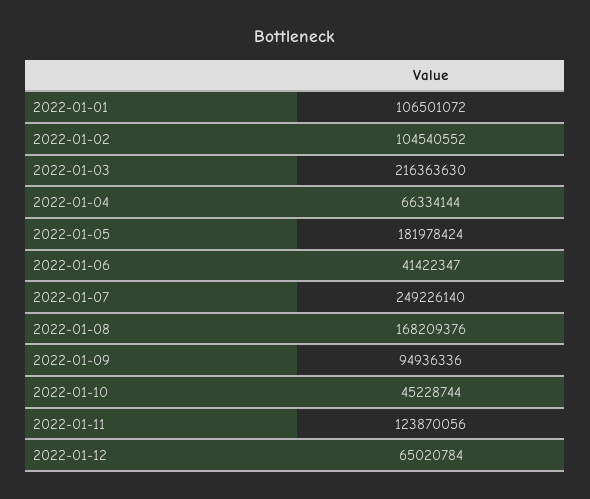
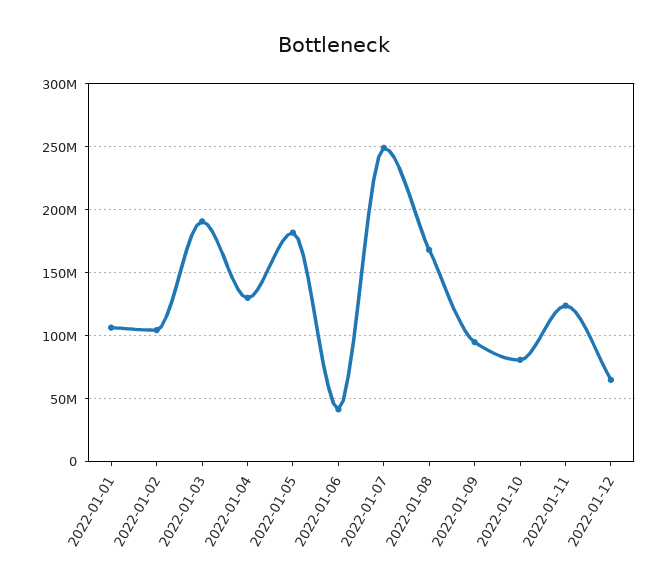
  {
    "2022-01-01": 106501072,
    "2022-01-02": 104540552,
-   "2022-01-03": 216363630,
+   "2022-01-03": 190000000,
-   "2022-01-04": 66334144,
+   "2022-01-04": 130000000,
    "2022-01-05": 181978424,
    "2022-01-06": 41422347,
    "2022-01-07": 249226140,
    "2022-01-08": 168209376,
    "2022-01-09": 94936336,
-   "2022-01-10": 45228744,
+   "2022-01-10": 80000000,
    "2022-01-11": 123870056,
    "2022-01-12": 65020784
  }

